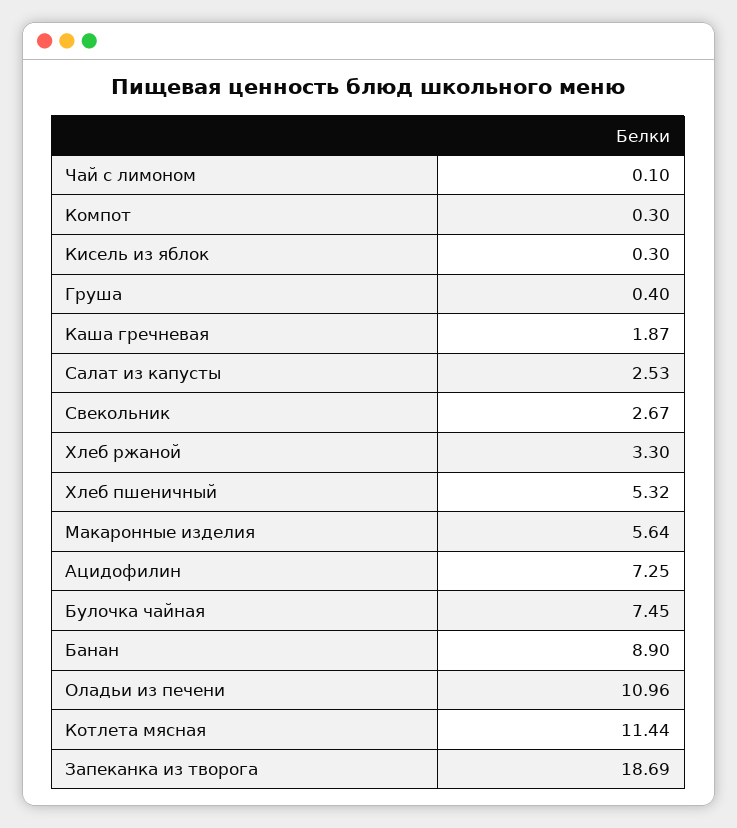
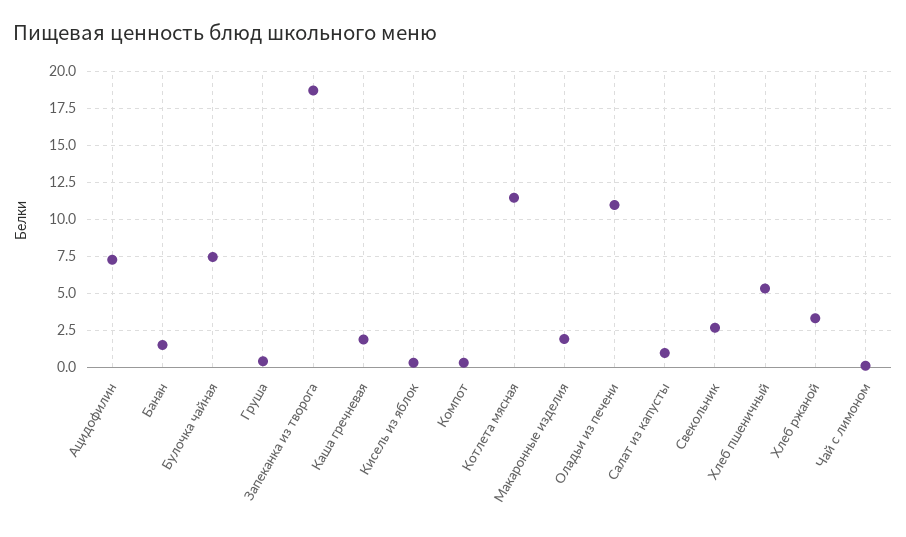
  {
    "Чай с лимоном": 0.1,
    "Компот": 0.3,
    "Кисель из яблок": 0.3,
    "Груша": 0.4,
    "Каша гречневая": 1.87,
-   "Салат из капусты": 2.53,
+   "Салат из капусты": 1,
    "Свекольник": 2.67,
    "Хлеб ржаной": 3.3,
    "Хлеб пшеничный": 5.32,
-   "Макаронные изделия": 5.64,
+   "Макаронные изделия": 2,
    "Ацидофилин": 7.25,
    "Булочка чайная": 7.45,
-   "Банан": 8.9,
+   "Банан": 1.5,
    "Оладьи из печени": 10.96,
    "Котлета мясная": 11.44,
    "Запеканка из творога": 18.69
  }

